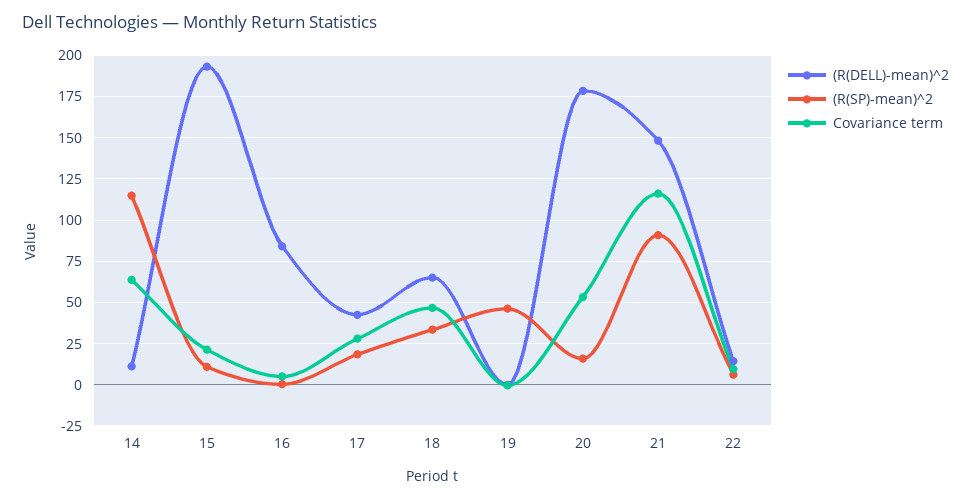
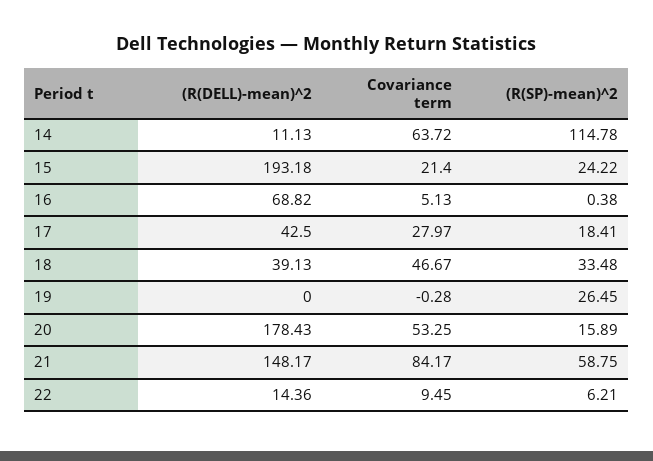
  {
    "(R(DELL)-mean)^2": {
      "14": 11.13,
      "15": 193.18,
-     "16": 85,
+     "16": 68.82,
      "17": 42.5,
-     "18": 65,
+     "18": 39.13,
      "19": 0,
      "20": 178.43,
      "21": 148.17,
      "22": 14.36
    },
    "(R(SP)-mean)^2": {
      "14": 114.78,
-     "15": 10,
+     "15": 24.22,
      "16": 0.38,
      "17": 18.41,
      "18": 33.48,
-     "19": 45,
+     "19": 26.45,
      "20": 15.89,
-     "21": 90,
+     "21": 58.75,
      "22": 6.21
    },
    "Covariance term": {
      "14": 63.72,
      "15": 21.4,
      "16": 5.13,
      "17": 27.97,
      "18": 46.67,
      "19": -0.28,
      "20": 53.25,
-     "21": 115,
+     "21": 84.17,
      "22": 9.45
    }
  }

